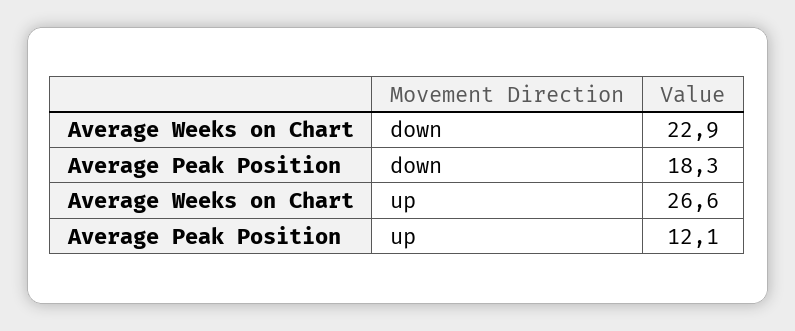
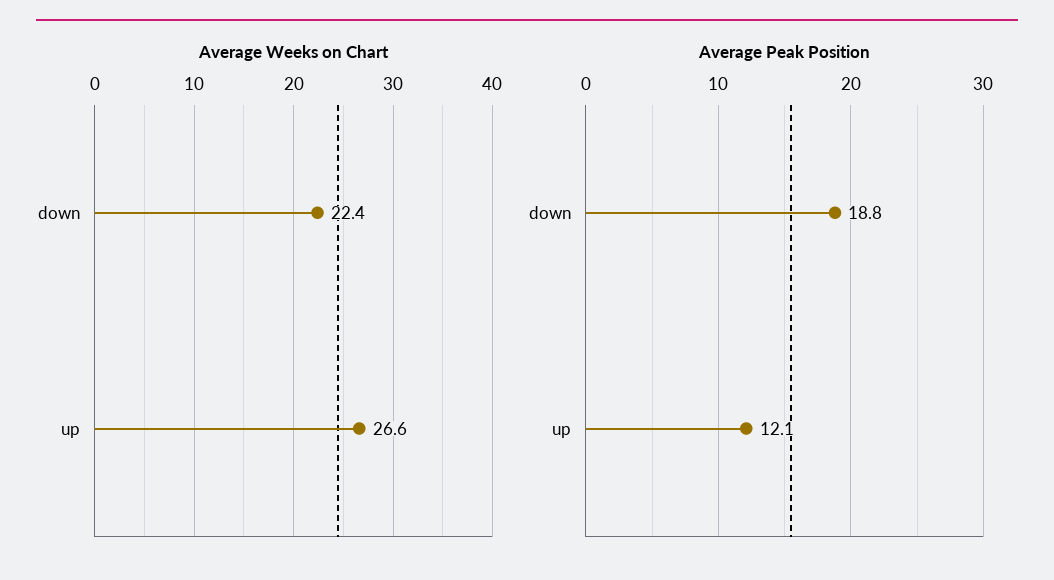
  {
    "Average Weeks on Chart": {
-     "down": 22.9,
+     "down": 22.4,
      "up": 26.6
    },
    "Average Peak Position": {
-     "down": 18.3,
+     "down": 18.8,
      "up": 12.1
    }
  }

